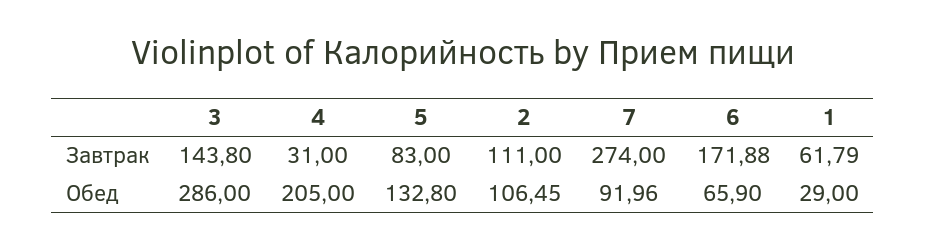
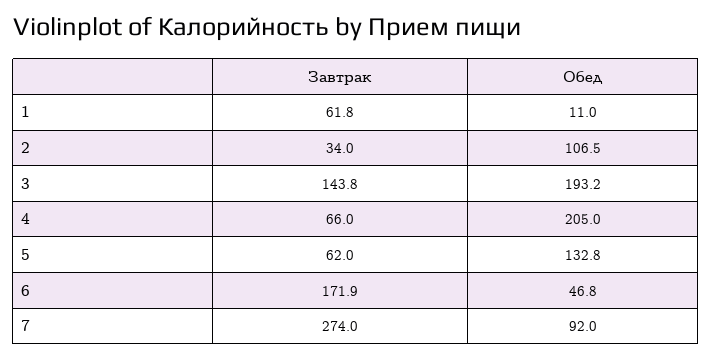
  {
    "3": {
      "Завтрак": 143.8,
-     "Обед": 286
+     "Обед": 193.2
    },
    "4": {
-     "Завтрак": 31,
+     "Завтрак": 66,
      "Обед": 205
    },
    "5": {
-     "Завтрак": 83,
+     "Завтрак": 62,
      "Обед": 132.8
    },
    "2": {
-     "Завтрак": 111,
+     "Завтрак": 34,
      "Обед": 106.45
    },
    "7": {
      "Завтрак": 274,
      "Обед": 91.96
    },
    "6": {
      "Завтрак": 171.88,
-     "Обед": 65.9
+     "Обед": 46.8
    },
    "1": {
      "Завтрак": 61.79,
-     "Обед": 29
+     "Обед": 11
    }
  }

